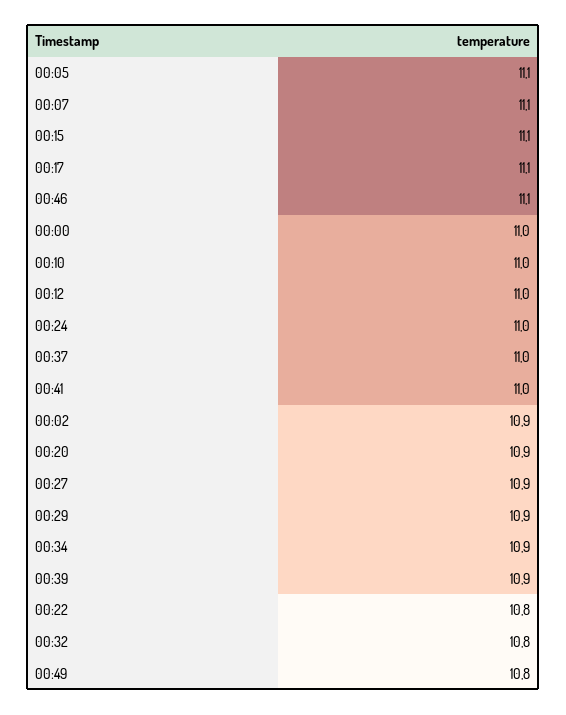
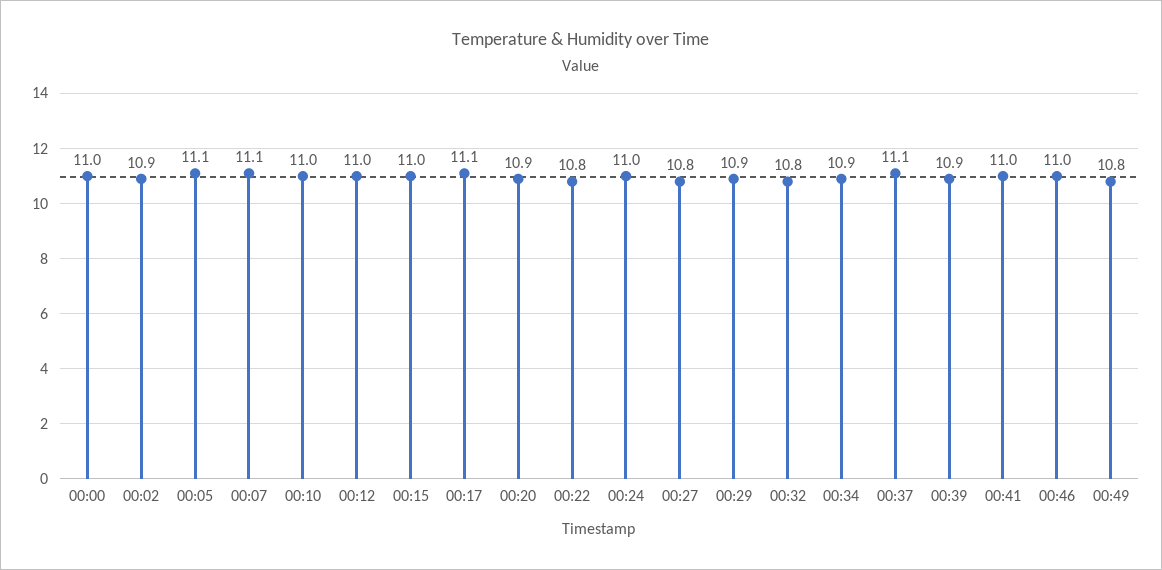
  {
    "00:05": 11.1,
    "00:07": 11.1,
-   "00:15": 11.1,
+   "00:15": 11,
    "00:17": 11.1,
-   "00:46": 11.1,
+   "00:46": 11,
    "00:00": 11,
    "00:10": 11,
    "00:12": 11,
    "00:24": 11,
-   "00:37": 11,
+   "00:37": 11.1,
    "00:41": 11,
    "00:02": 10.9,
    "00:20": 10.9,
-   "00:27": 10.9,
+   "00:27": 10.8,
    "00:29": 10.9,
    "00:34": 10.9,
    "00:39": 10.9,
    "00:22": 10.8,
    "00:32": 10.8,
    "00:49": 10.8
  }

